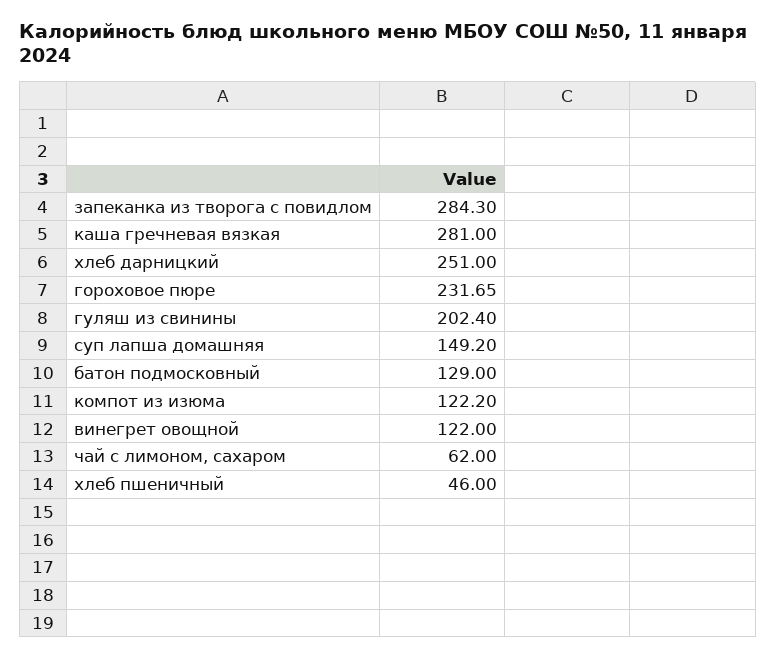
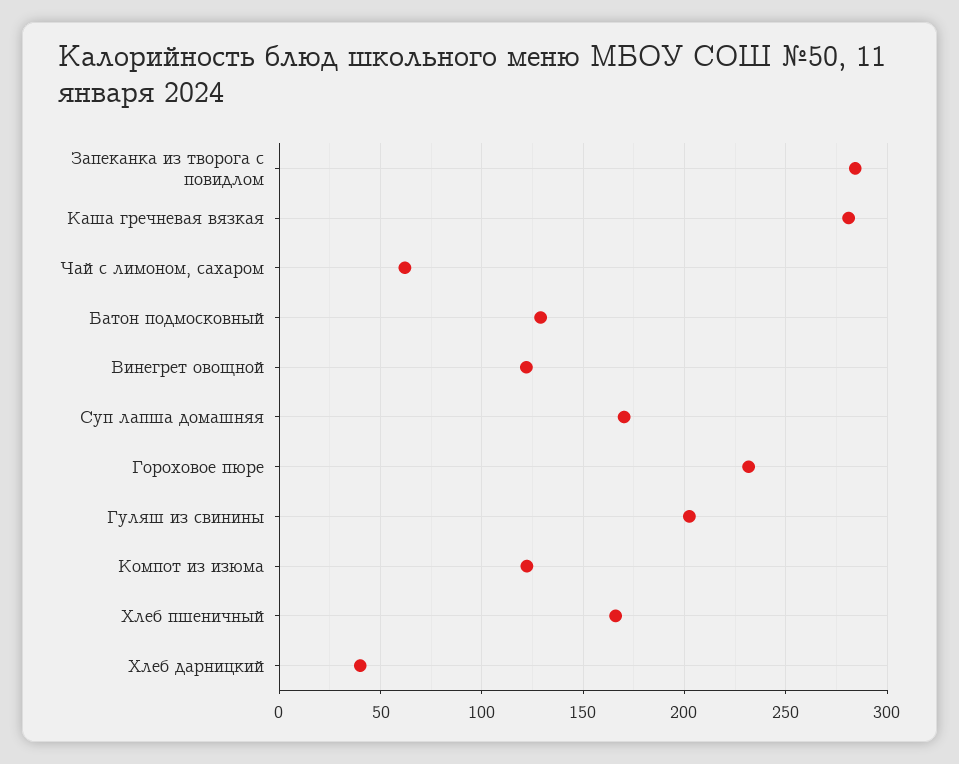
  {
    "запеканка из творога с повидлом": 284.3,
    "каша гречневая вязкая": 281,
-   "хлеб дарницкий": 251,
+   "хлеб дарницкий": 40,
    "гороховое пюре": 231.65,
    "гуляш из свинины": 202.4,
-   "суп лапша домашняя": 149.2,
+   "суп лапша домашняя": 170,
    "батон подмосковный": 129,
    "компот из изюма": 122.2,
    "винегрет овощной": 122,
    "чай с лимоном, сахаром": 62,
-   "хлеб пшеничный": 46
+   "хлеб пшеничный": 165
  }

